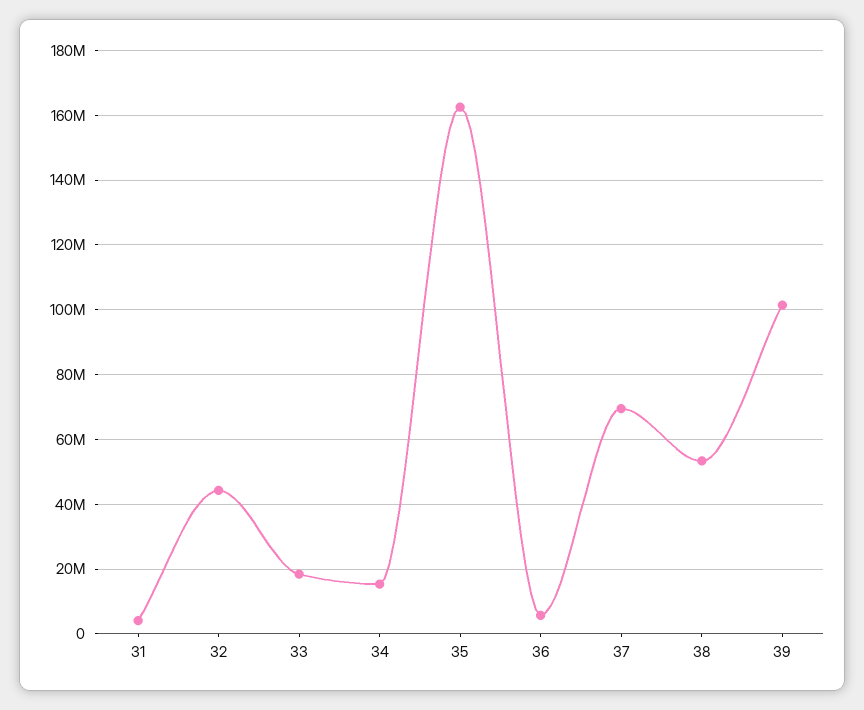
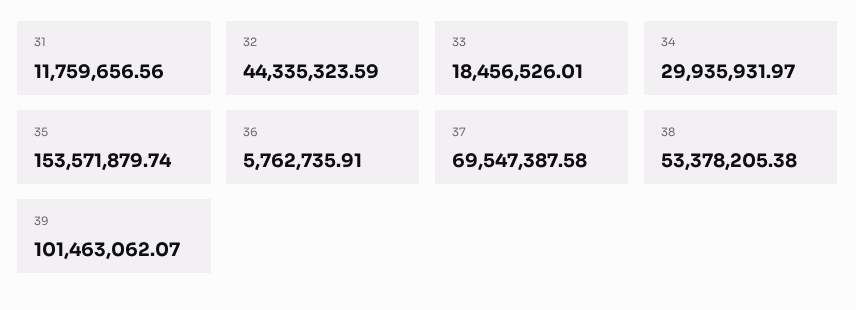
  {
-   "31": 4000000,
+   "31": 11759656.56,
    "32": 44335323.59,
    "33": 18456526.01,
-   "34": 16000000,
+   "34": 29935931.97,
-   "35": 162000000,
+   "35": 153571879.74,
    "36": 5762735.91,
    "37": 69547387.58,
    "38": 53378205.38,
    "39": 101463062.07
  }

